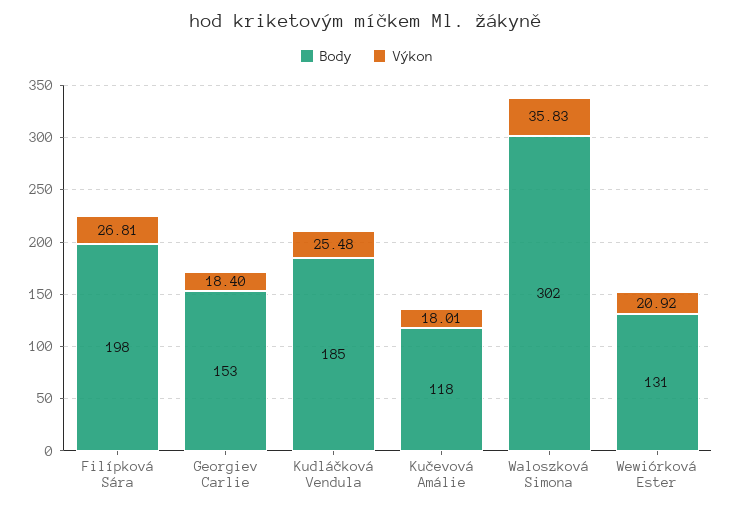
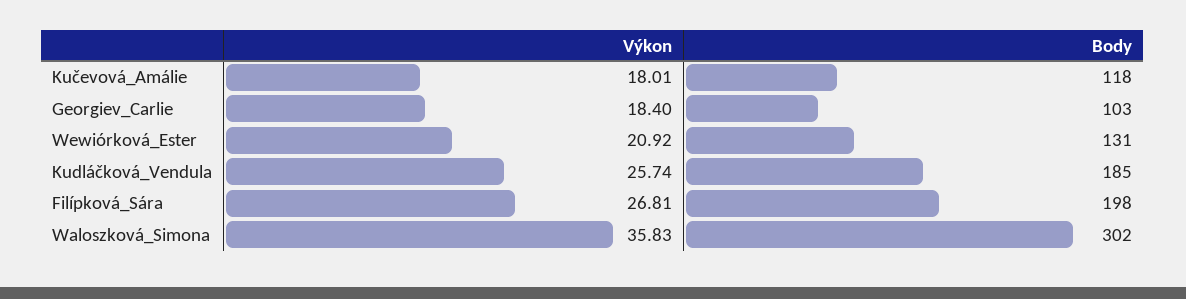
  {
    "Body": {
      "Filípková Sára": 198,
-     "Georgiev Carlie": 153,
+     "Georgiev Carlie": 103,
      "Kudláčková Vendula": 185,
      "Kučevová Amálie": 118,
      "Waloszková Simona": 302,
      "Wewiórková Ester": 131
    },
    "Výkon": {
      "Filípková Sára": 26.81,
      "Georgiev Carlie": 18.4,
-     "Kudláčková Vendula": 25.48,
+     "Kudláčková Vendula": 25.74,
      "Kučevová Amálie": 18.01,
      "Waloszková Simona": 35.83,
      "Wewiórková Ester": 20.92
    }
  }

